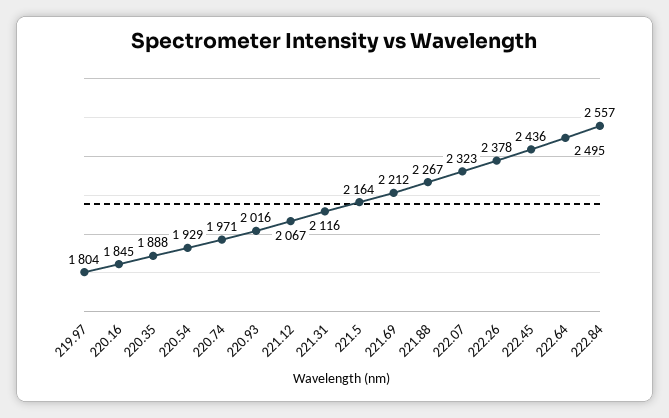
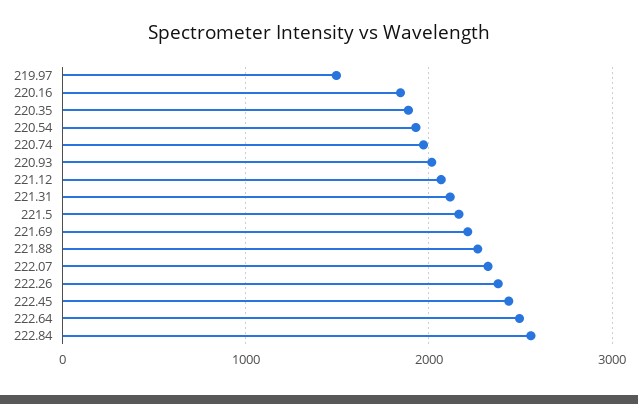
  {
-   "219.97": 1804,
+   "219.97": 1500,
    "220.16": 1845,
    "220.35": 1888,
    "220.54": 1929,
    "220.74": 1971,
    "220.93": 2016,
    "221.12": 2067,
    "221.31": 2116,
    "221.5": 2164,
    "221.69": 2212,
    "221.88": 2267,
    "222.07": 2323,
    "222.26": 2378,
    "222.45": 2436,
    "222.64": 2495,
    "222.84": 2557
  }

